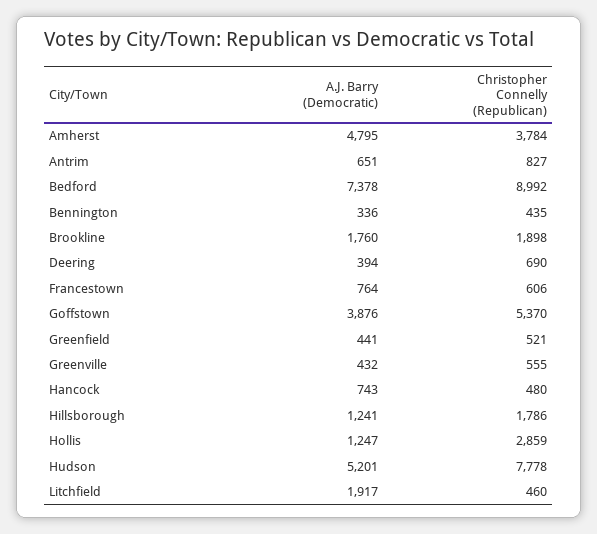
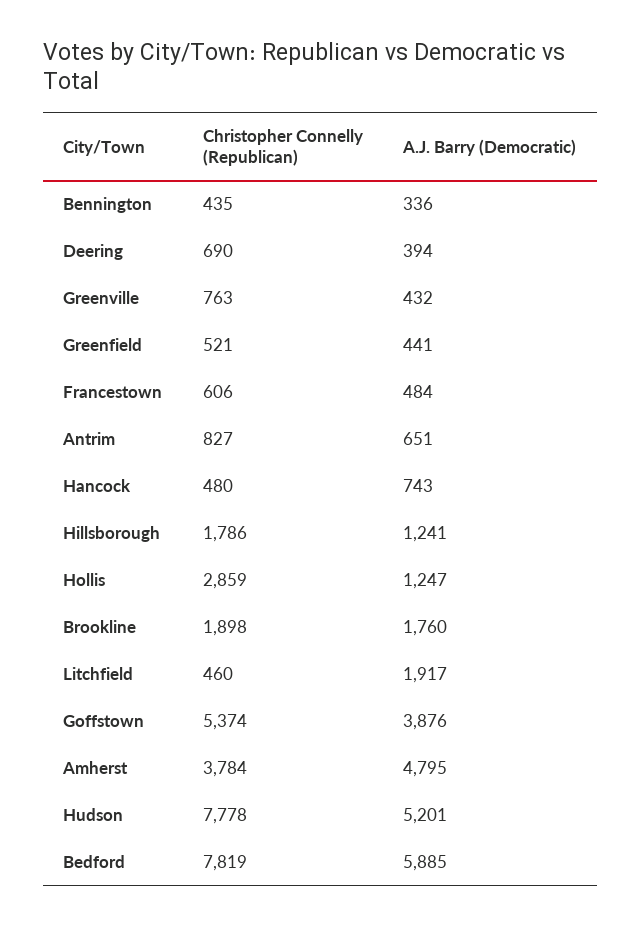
  {
    "A.J. Barry (Democratic)": {
      "Amherst": 4795,
      "Antrim": 651,
-     "Bedford": 7378,
+     "Bedford": 5885,
      "Bennington": 336,
      "Brookline": 1760,
      "Deering": 394,
-     "Francestown": 764,
+     "Francestown": 484,
      "Goffstown": 3876,
      "Greenfield": 441,
      "Greenville": 432,
      "Hancock": 743,
      "Hillsborough": 1241,
      "Hollis": 1247,
      "Hudson": 5201,
      "Litchfield": 1917
    },
    "Christopher Connelly (Republican)": {
      "Amherst": 3784,
      "Antrim": 827,
-     "Bedford": 8992,
+     "Bedford": 7819,
      "Bennington": 435,
      "Brookline": 1898,
      "Deering": 690,
      "Francestown": 606,
-     "Goffstown": 5370,
+     "Goffstown": 5374,
      "Greenfield": 521,
-     "Greenville": 555,
+     "Greenville": 763,
      "Hancock": 480,
      "Hillsborough": 1786,
      "Hollis": 2859,
      "Hudson": 7778,
      "Litchfield": 460
    }
  }

